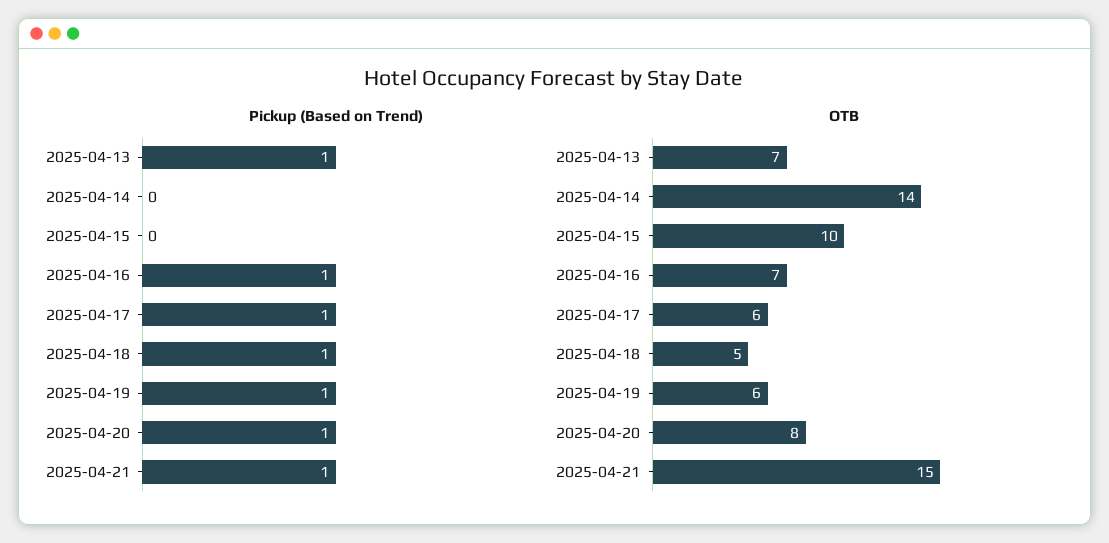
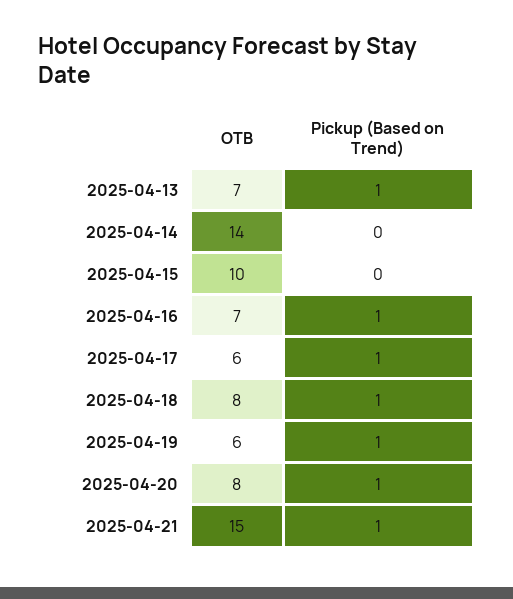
  {
    "Pickup (Based on Trend)": {
      "2025-04-13": 1,
      "2025-04-14": 0,
      "2025-04-15": 0,
      "2025-04-16": 1,
      "2025-04-17": 1,
      "2025-04-18": 1,
      "2025-04-19": 1,
      "2025-04-20": 1,
      "2025-04-21": 1
    },
    "OTB": {
      "2025-04-13": 7,
      "2025-04-14": 14,
      "2025-04-15": 10,
      "2025-04-16": 7,
      "2025-04-17": 6,
-     "2025-04-18": 5,
+     "2025-04-18": 8,
      "2025-04-19": 6,
      "2025-04-20": 8,
      "2025-04-21": 15
    }
  }

